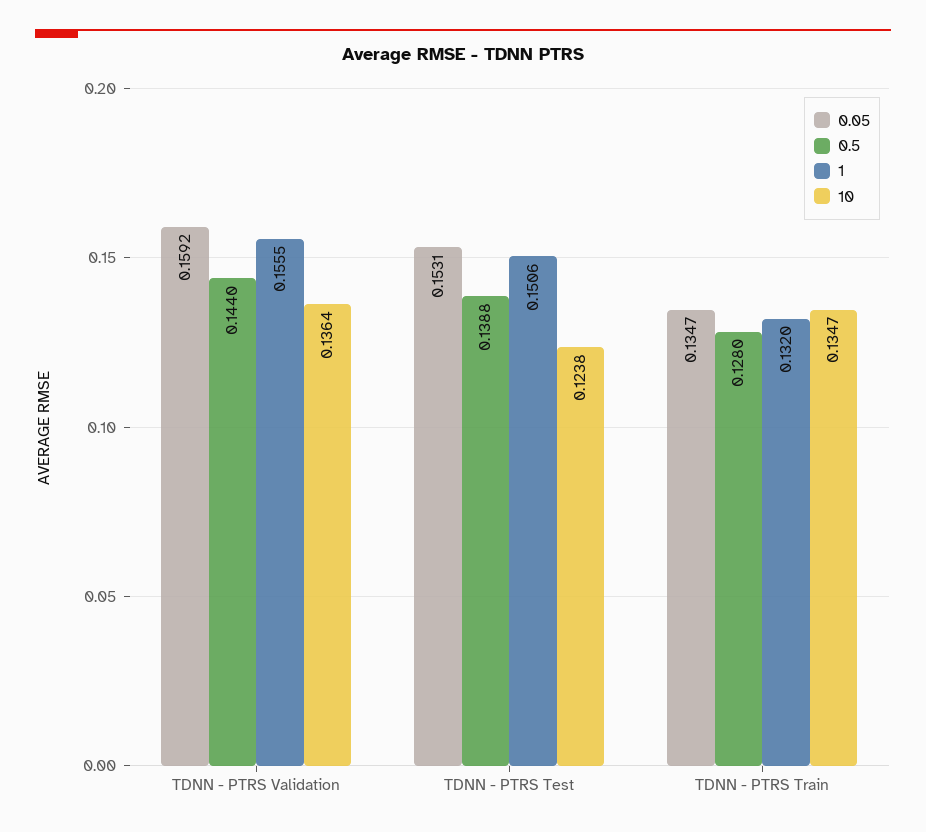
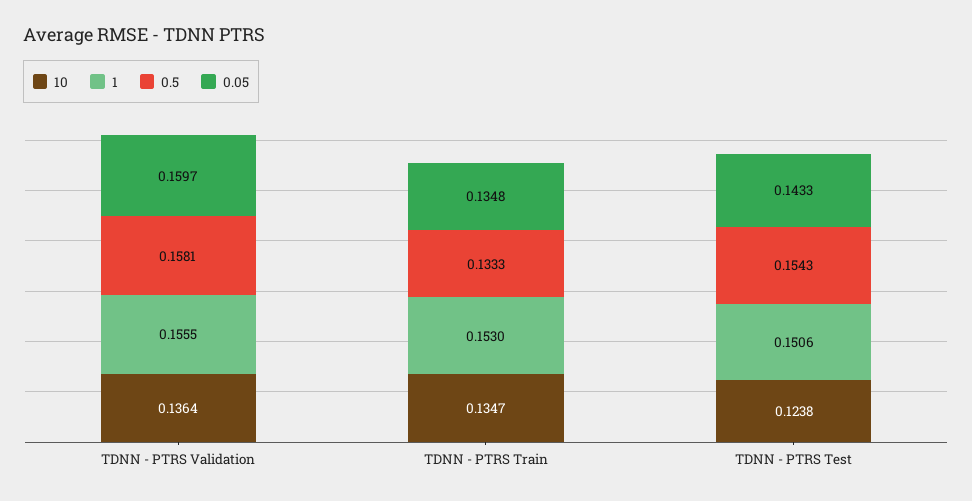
  {
    "0.05": {
-     "TDNN - PTRS Validation": 0.1592,
+     "TDNN - PTRS Validation": 0.1597,
-     "TDNN - PTRS Test": 0.1531,
+     "TDNN - PTRS Test": 0.1433,
-     "TDNN - PTRS Train": 0.1347
+     "TDNN - PTRS Train": 0.1348
    },
    "0.5": {
-     "TDNN - PTRS Validation": 0.144,
+     "TDNN - PTRS Validation": 0.1581,
-     "TDNN - PTRS Test": 0.1388,
+     "TDNN - PTRS Test": 0.1543,
-     "TDNN - PTRS Train": 0.128
+     "TDNN - PTRS Train": 0.1333
    },
    "1": {
      "TDNN - PTRS Validation": 0.1555,
      "TDNN - PTRS Test": 0.1506,
-     "TDNN - PTRS Train": 0.132
+     "TDNN - PTRS Train": 0.153
    },
    "10": {
      "TDNN - PTRS Validation": 0.1364,
      "TDNN - PTRS Test": 0.1238,
      "TDNN - PTRS Train": 0.1347
    }
  }

